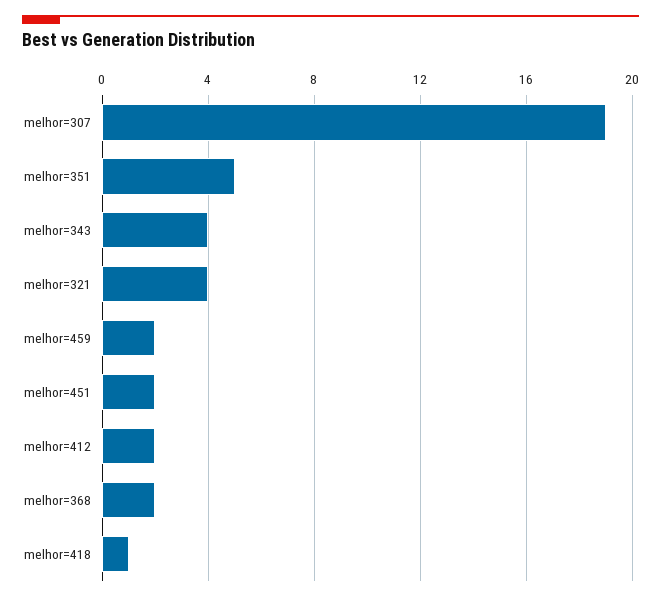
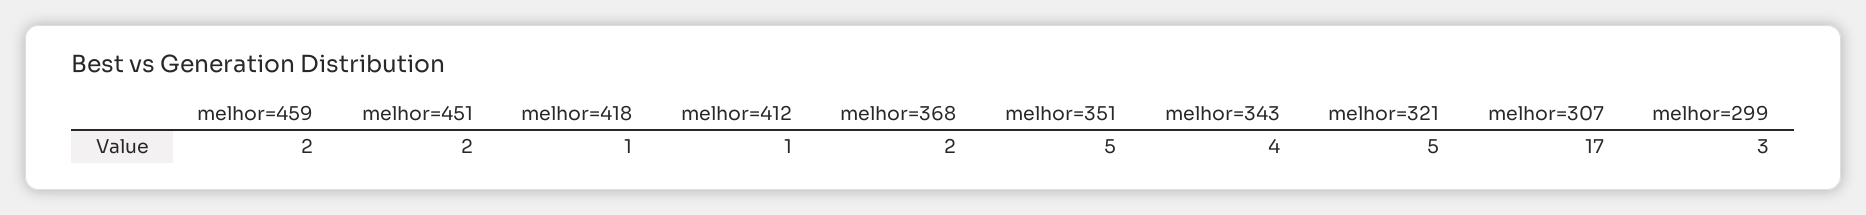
  {
-   "melhor=307": 19,
+   "melhor=307": 17,
    "melhor=351": 5,
    "melhor=343": 4,
-   "melhor=321": 4,
+   "melhor=321": 5,
    "melhor=459": 2,
    "melhor=451": 2,
-   "melhor=412": 2,
+   "melhor=412": 1,
    "melhor=368": 2,
-   "melhor=418": 1
+   "melhor=418": 1,
+   "melhor=299": 3
  }

